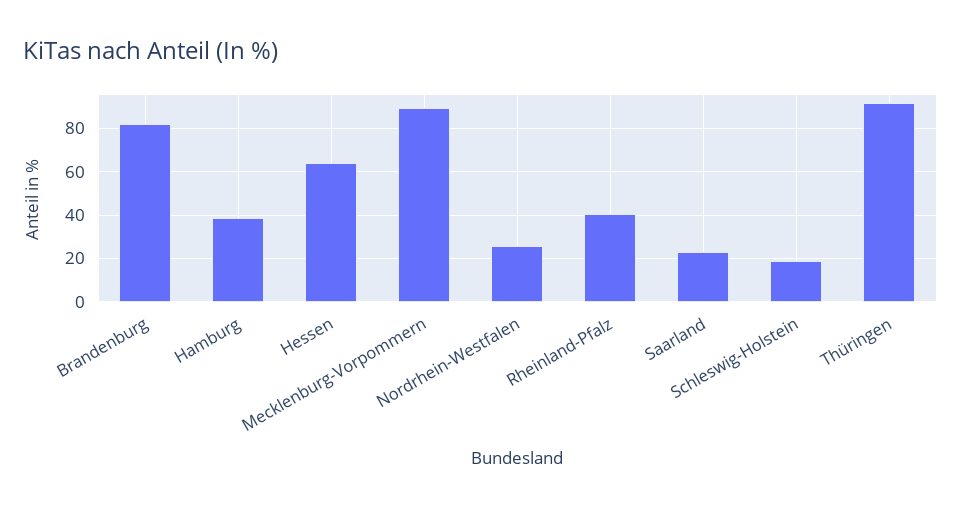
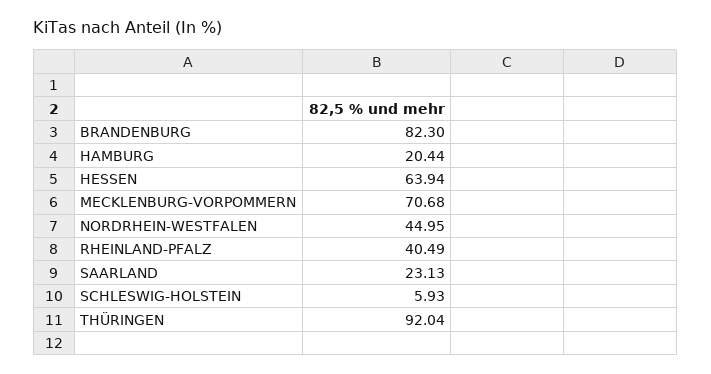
  {
    "Brandenburg": 82.3,
-   "Hamburg": 40,
+   "Hamburg": 20.44,
    "Hessen": 63.94,
-   "Mecklenburg-Vorpommern": 90,
+   "Mecklenburg-Vorpommern": 70.68,
-   "Nordrhein-Westfalen": 25,
+   "Nordrhein-Westfalen": 44.95,
    "Rheinland-Pfalz": 40.49,
    "Saarland": 23.13,
-   "Schleswig-Holstein": 20,
+   "Schleswig-Holstein": 5.93,
    "Thüringen": 92.04
  }

